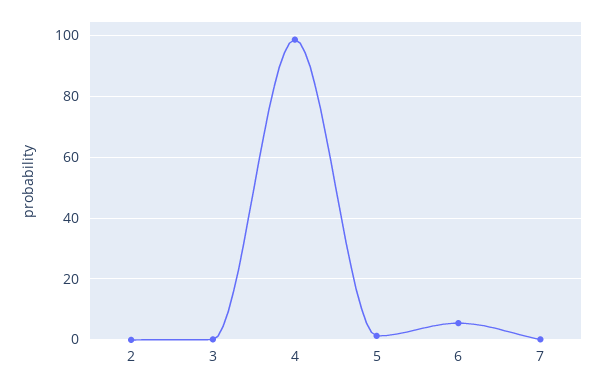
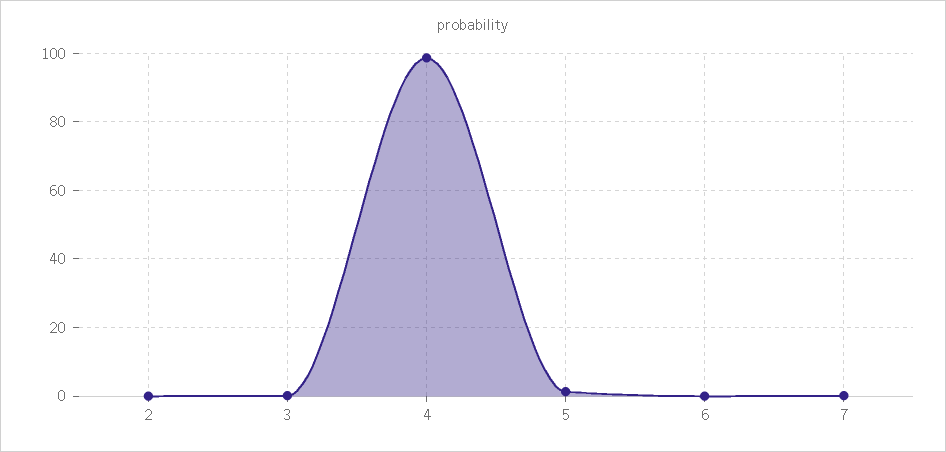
  {
    "2": 0,
    "3": 0,
    "4": 98,
    "5": 2,
-   "6": 6,
+   "6": 0,
    "7": 0
  }

